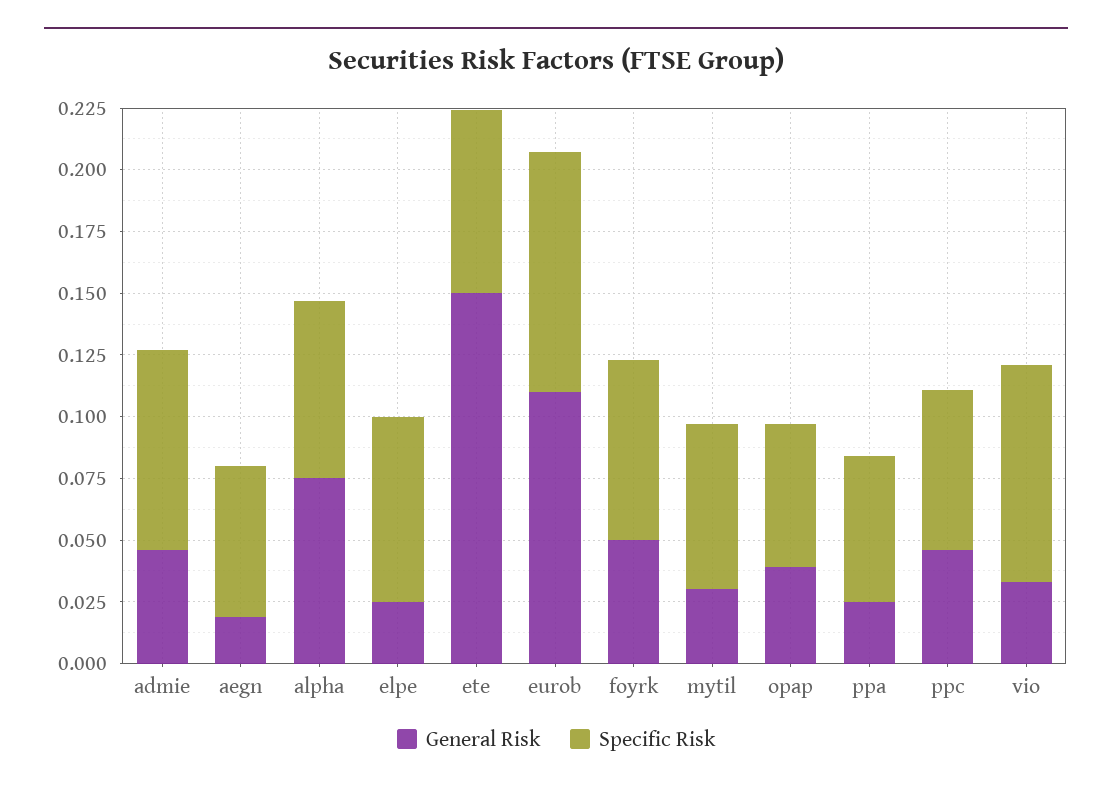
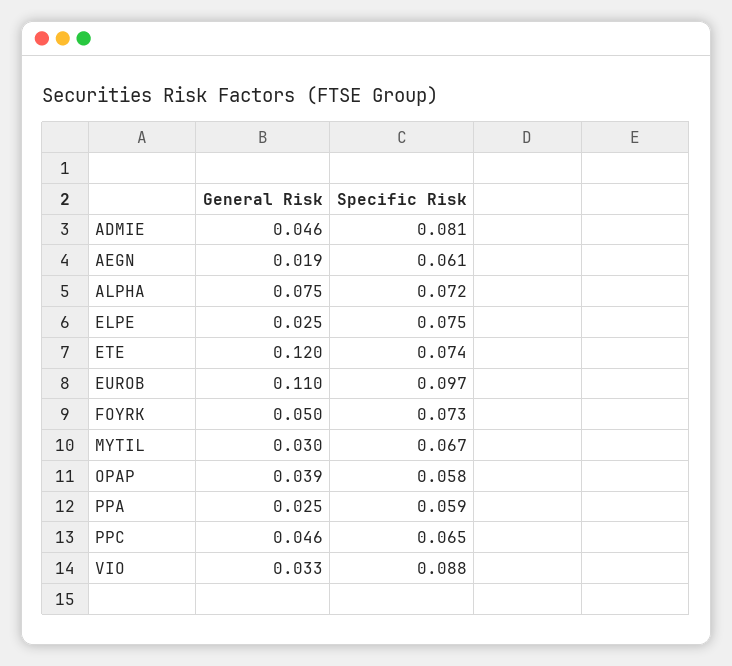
  {
    "General Risk": {
      "admie": 0.046,
      "aegn": 0.019,
      "alpha": 0.075,
      "elpe": 0.025,
-     "ete": 0.15,
+     "ete": 0.12,
      "eurob": 0.11,
      "foyrk": 0.05,
      "mytil": 0.03,
      "opap": 0.039,
      "ppa": 0.025,
      "ppc": 0.046,
      "vio": 0.033
    },
    "Specific Risk": {
      "admie": 0.081,
      "aegn": 0.061,
      "alpha": 0.072,
      "elpe": 0.075,
      "ete": 0.074,
      "eurob": 0.097,
      "foyrk": 0.073,
      "mytil": 0.067,
      "opap": 0.058,
      "ppa": 0.059,
      "ppc": 0.065,
      "vio": 0.088
    }
  }

